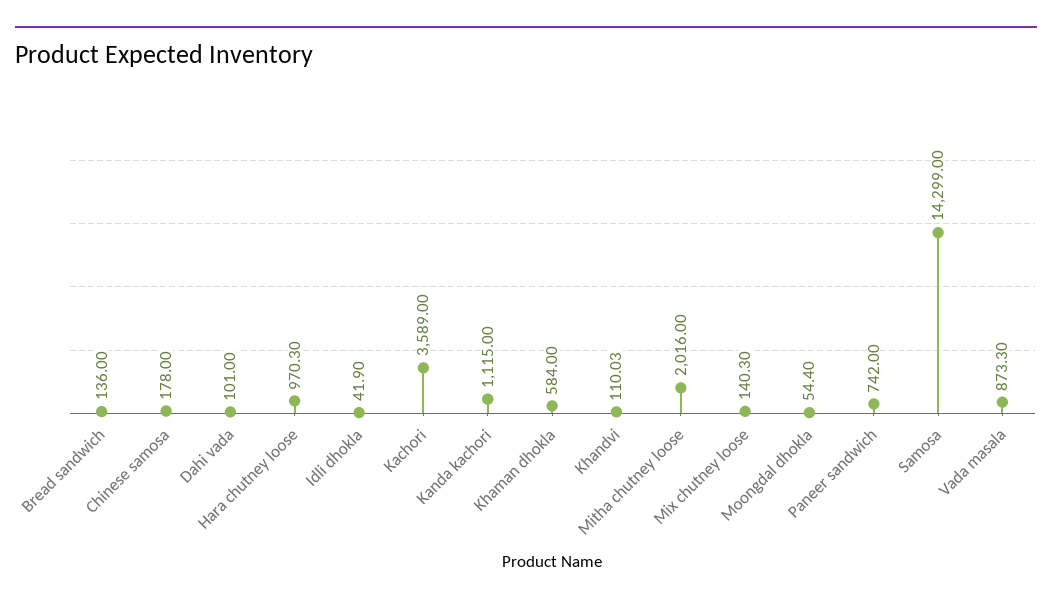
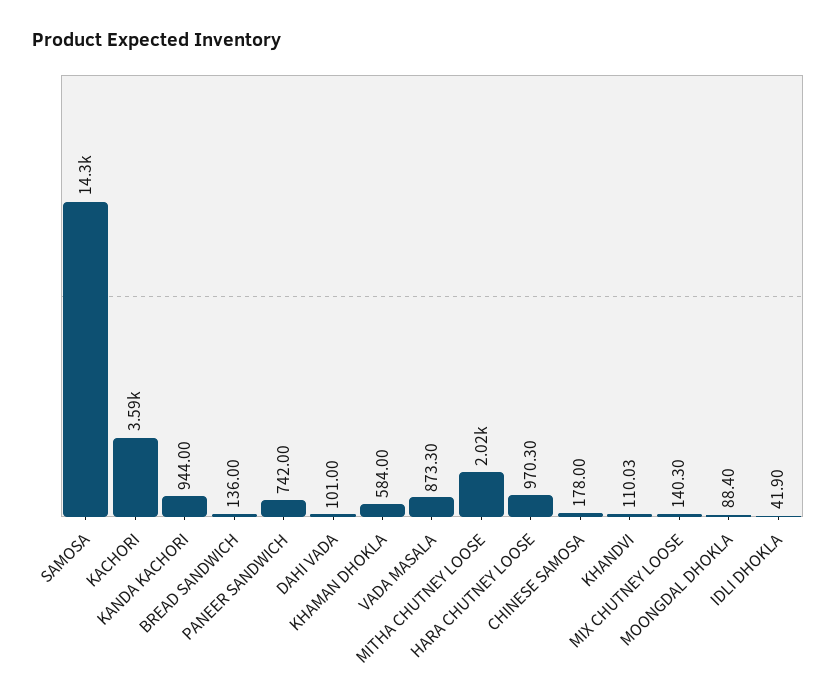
  {
    "Bread sandwich": 136,
    "Chinese samosa": 178,
    "Dahi vada": 101,
    "Hara chutney loose": 970.3,
    "Idli dhokla": 41.9,
    "Kachori": 3589,
-   "Kanda kachori": 1115,
+   "Kanda kachori": 944,
    "Khaman dhokla": 584,
    "Khandvi": 110.03,
    "Mitha chutney loose": 2016,
    "Mix chutney loose": 140.3,
-   "Moongdal dhokla": 54.4,
+   "Moongdal dhokla": 88.4,
    "Paneer sandwich": 742,
    "Samosa": 14299,
    "Vada masala": 873.3
  }

